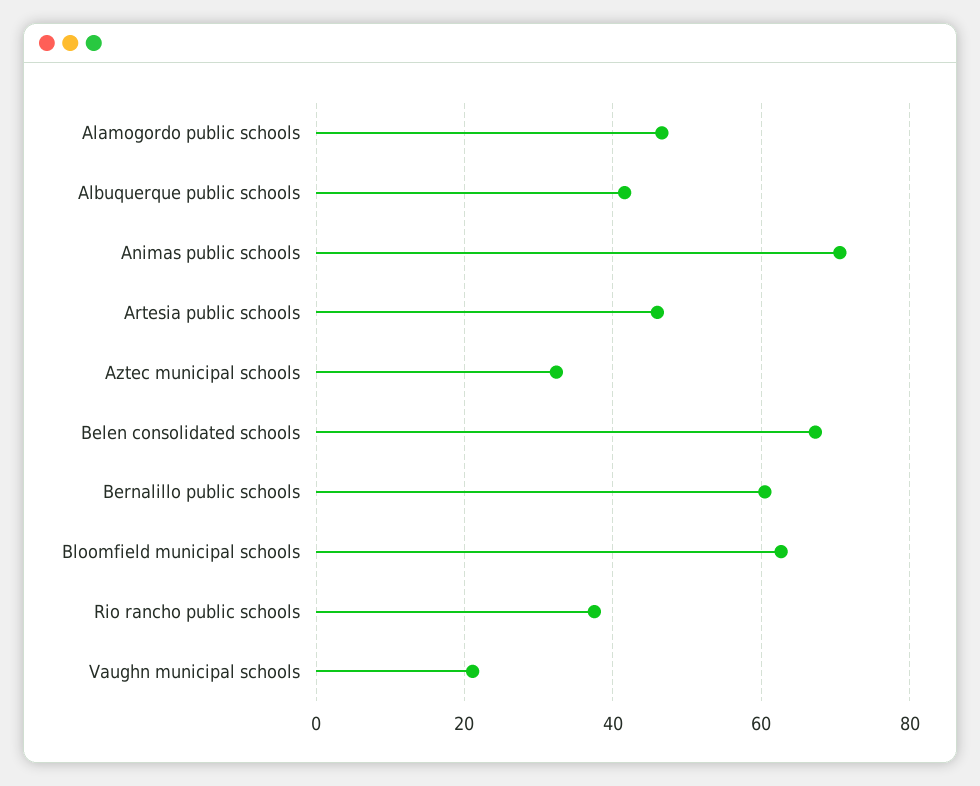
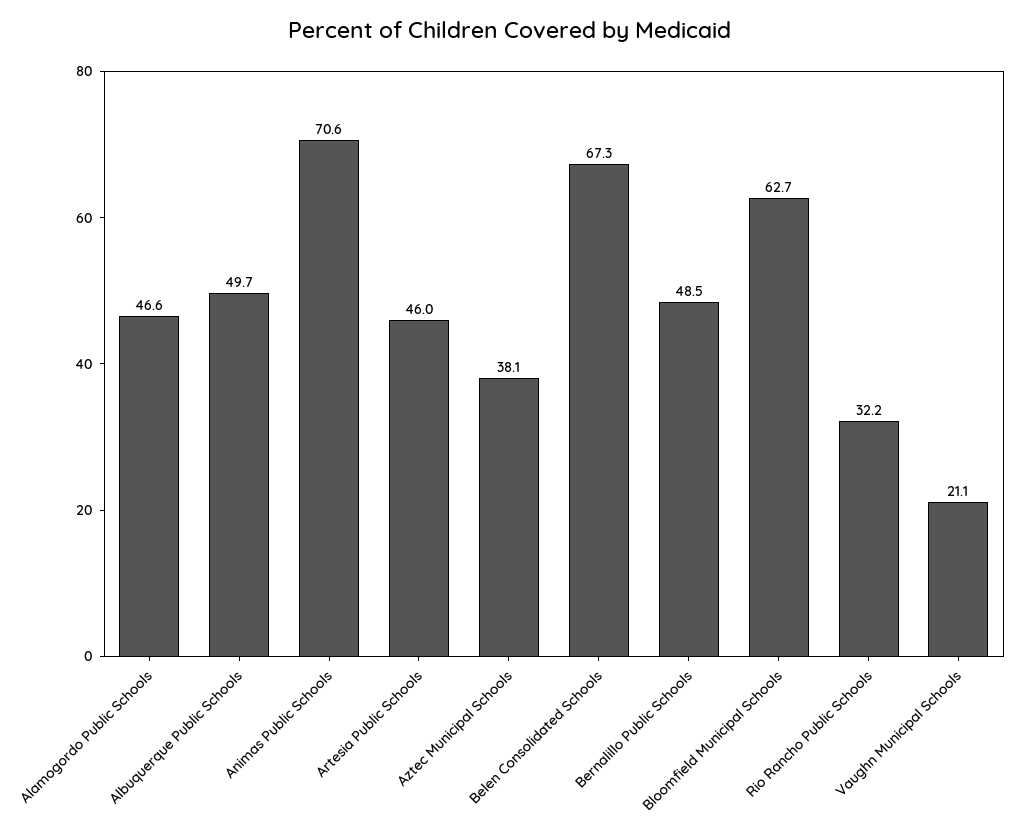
  {
    "Alamogordo public schools": 46.6,
-   "Albuquerque public schools": 42,
+   "Albuquerque public schools": 49.7,
    "Animas public schools": 70.6,
    "Artesia public schools": 46,
-   "Aztec municipal schools": 32,
+   "Aztec municipal schools": 38.1,
    "Belen consolidated schools": 67.3,
-   "Bernalillo public schools": 60,
+   "Bernalillo public schools": 48.5,
    "Bloomfield municipal schools": 62.7,
-   "Rio rancho public schools": 38,
+   "Rio rancho public schools": 32.2,
    "Vaughn municipal schools": 21.1
  }

